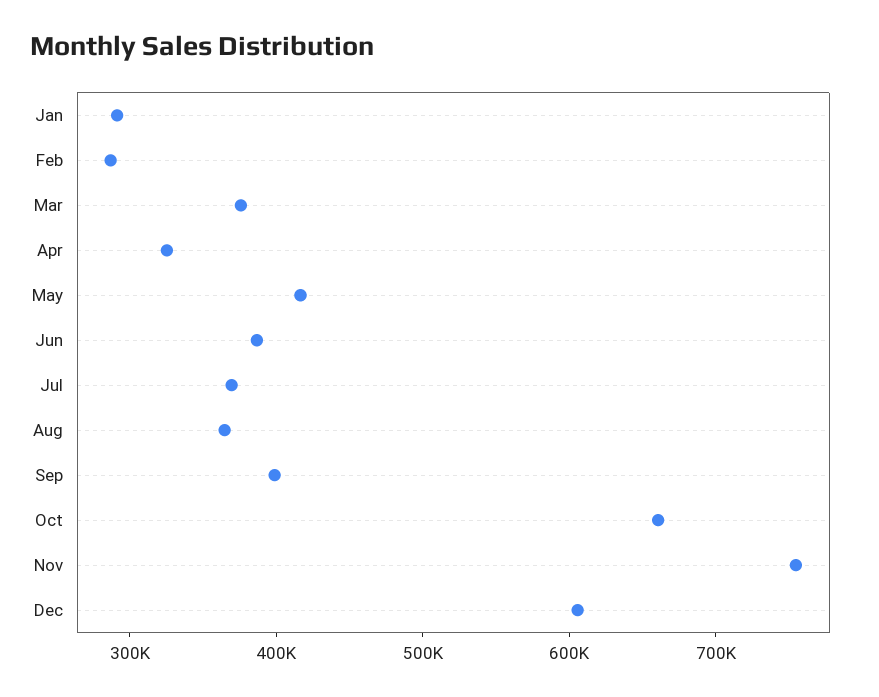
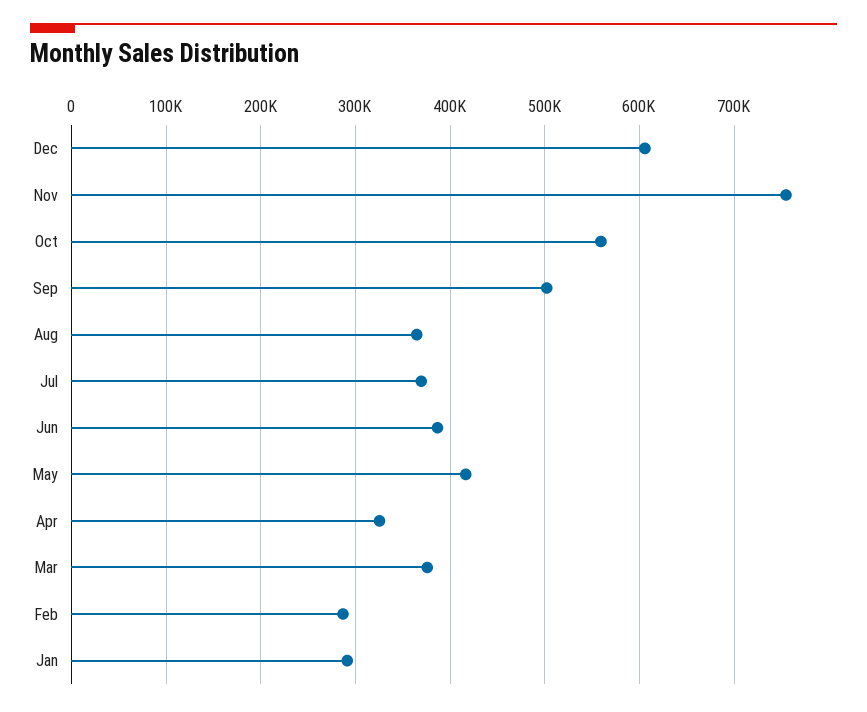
  {
    "Jan": 290000,
    "Feb": 290000,
    "Mar": 380000,
    "Apr": 330000,
    "May": 420000,
    "Jun": 390000,
    "Jul": 370000,
    "Aug": 360000,
-   "Sep": 400000,
+   "Sep": 500000,
-   "Oct": 660000,
+   "Oct": 560000,
    "Nov": 750000,
    "Dec": 610000
  }

